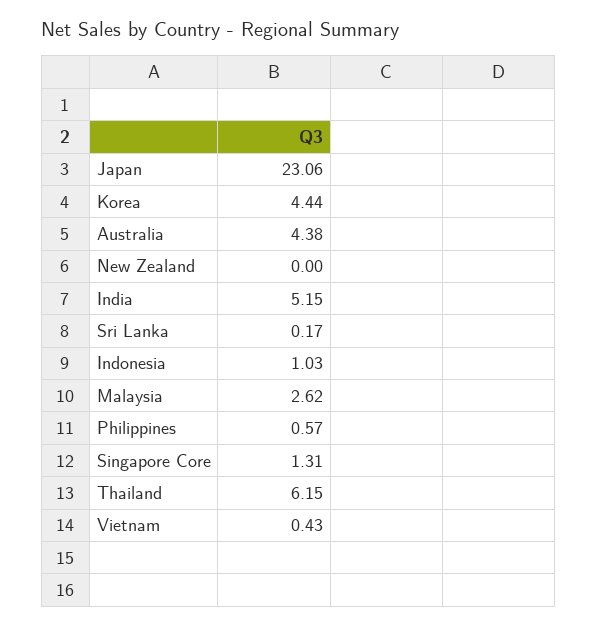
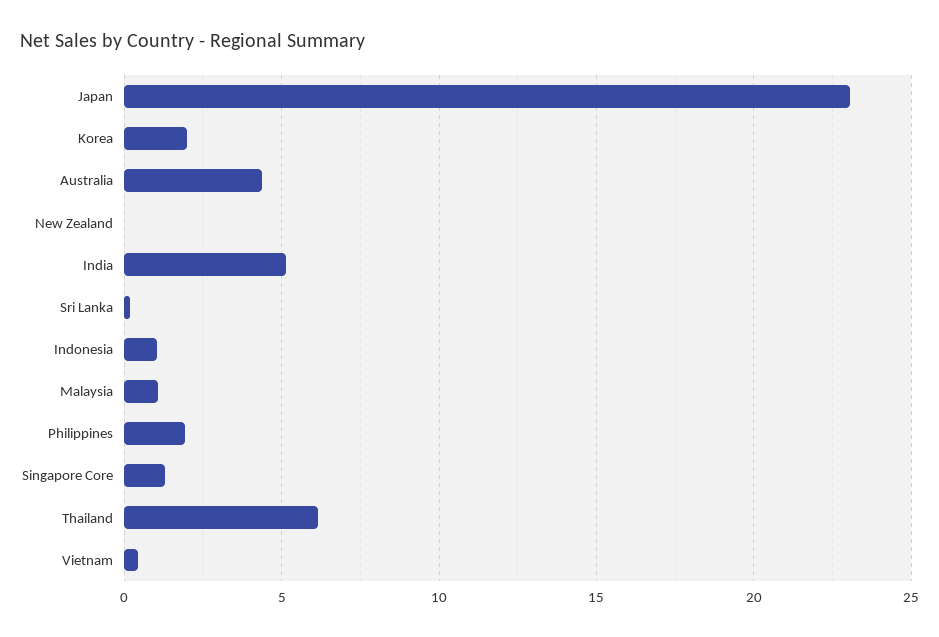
  {
    "Japan": 23.06,
-   "Korea": 4.44,
+   "Korea": 2,
    "Australia": 4.38,
    "New Zealand": 0,
    "India": 5.15,
    "Sri Lanka": 0.17,
    "Indonesia": 1.03,
-   "Malaysia": 2.62,
+   "Malaysia": 1,
-   "Philippines": 0.57,
+   "Philippines": 2,
    "Singapore Core": 1.31,
    "Thailand": 6.15,
    "Vietnam": 0.43
  }

